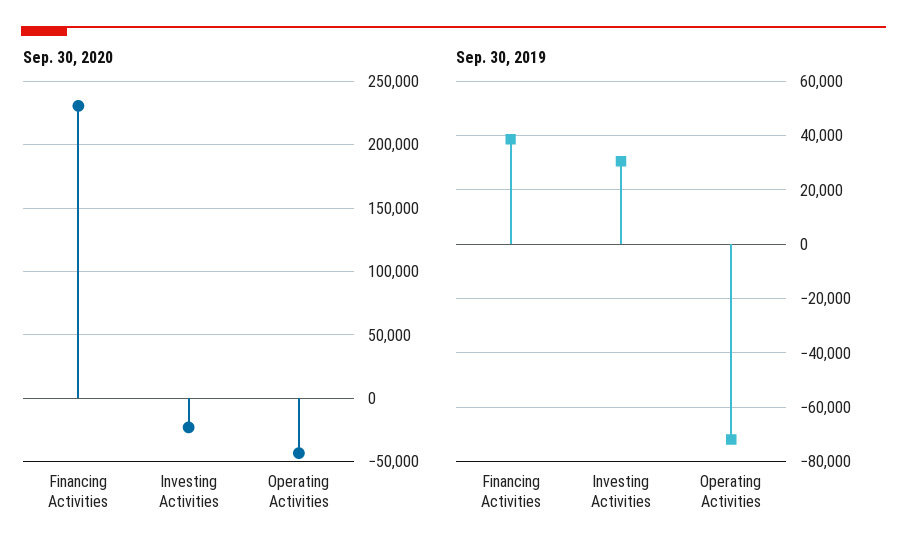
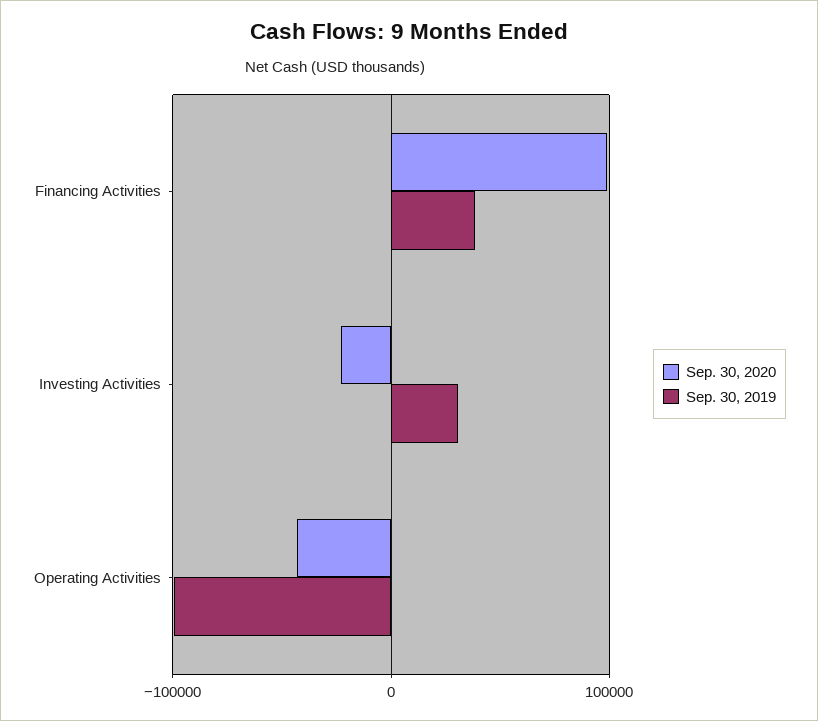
  {
    "Sep. 30, 2020": {
-     "Financing Activities": 230000,
+     "Financing Activities": 100000,
      "Investing Activities": -25000,
      "Operating Activities": -45000
    },
    "Sep. 30, 2019": {
      "Financing Activities": 37500,
      "Investing Activities": 30000,
-     "Operating Activities": -72500
+     "Operating Activities": -100000
    }
  }

